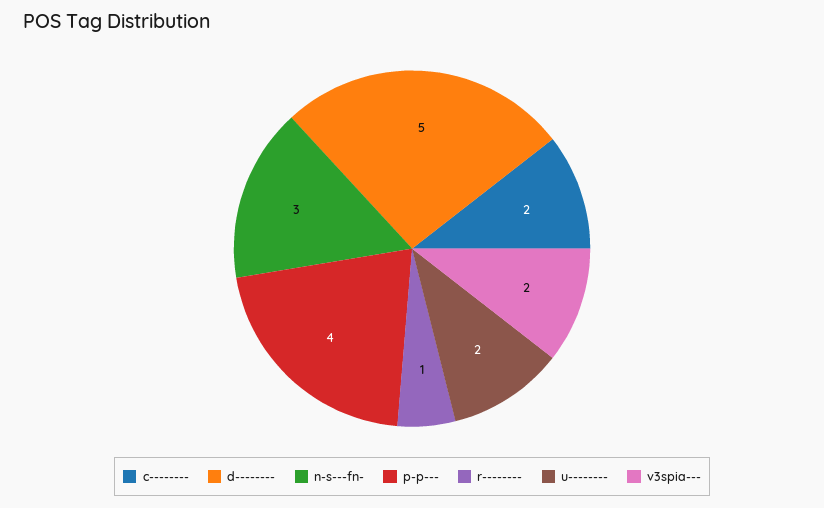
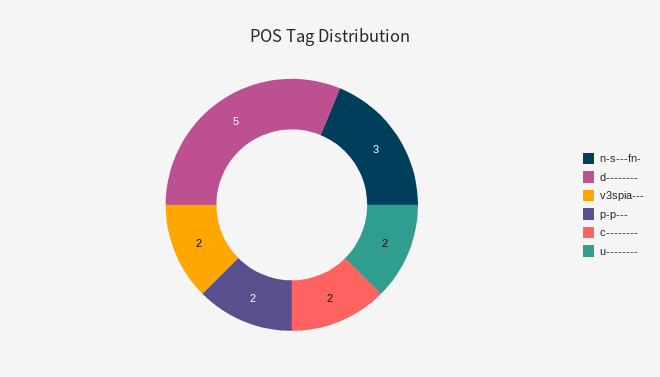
  {
    "c--------": 2,
    "d--------": 5,
    "n-s---fn-": 3,
-   "p-p---": 4,
+   "p-p---": 2,
-   "r--------": 1,
    "u--------": 2,
    "v3spia---": 2
  }

